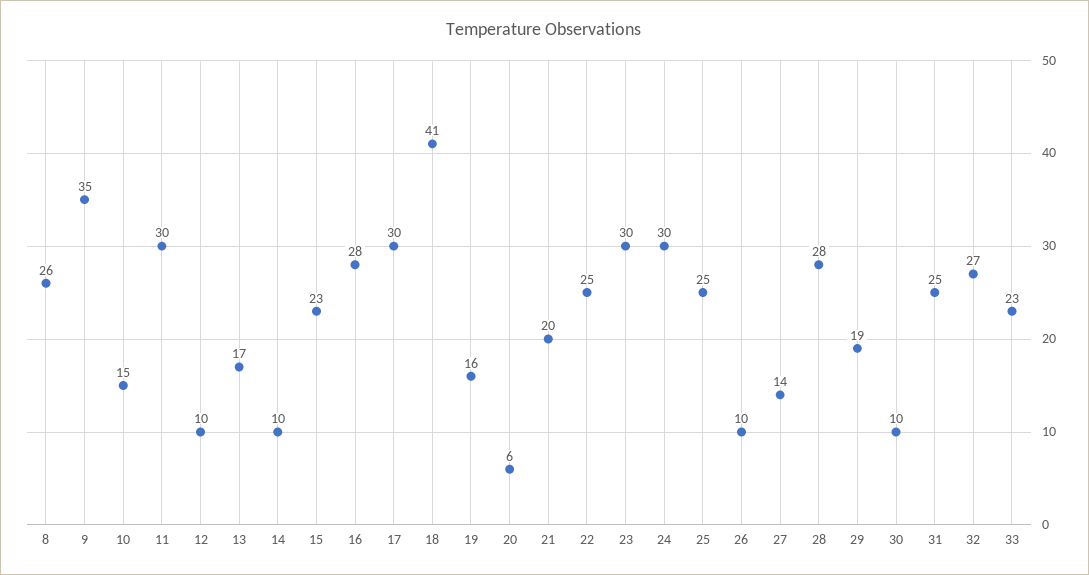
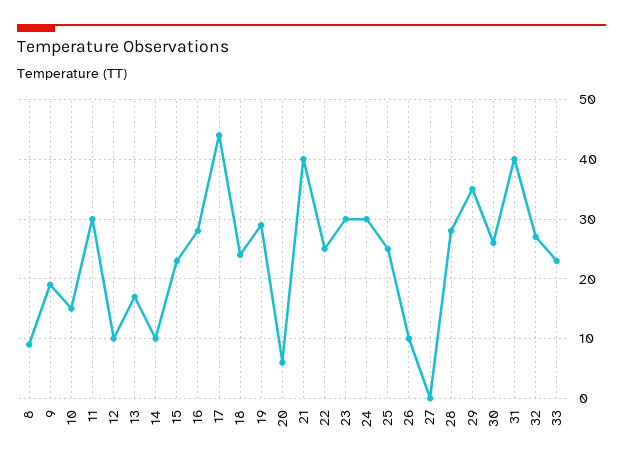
  {
-   "8": 26,
+   "8": 10,
-   "9": 35,
+   "9": 20,
    "10": 15,
    "11": 30,
    "12": 10,
    "13": 17,
    "14": 10,
    "15": 23,
    "16": 28,
-   "17": 30,
+   "17": 45,
-   "18": 41,
+   "18": 25,
-   "19": 16,
+   "19": 30,
    "20": 6,
-   "21": 20,
+   "21": 40,
    "22": 25,
    "23": 30,
    "24": 30,
    "25": 25,
    "26": 10,
-   "27": 14,
+   "27": 0,
    "28": 28,
-   "29": 19,
+   "29": 35,
-   "30": 10,
+   "30": 25,
-   "31": 25,
+   "31": 40,
    "32": 27,
    "33": 23
  }

